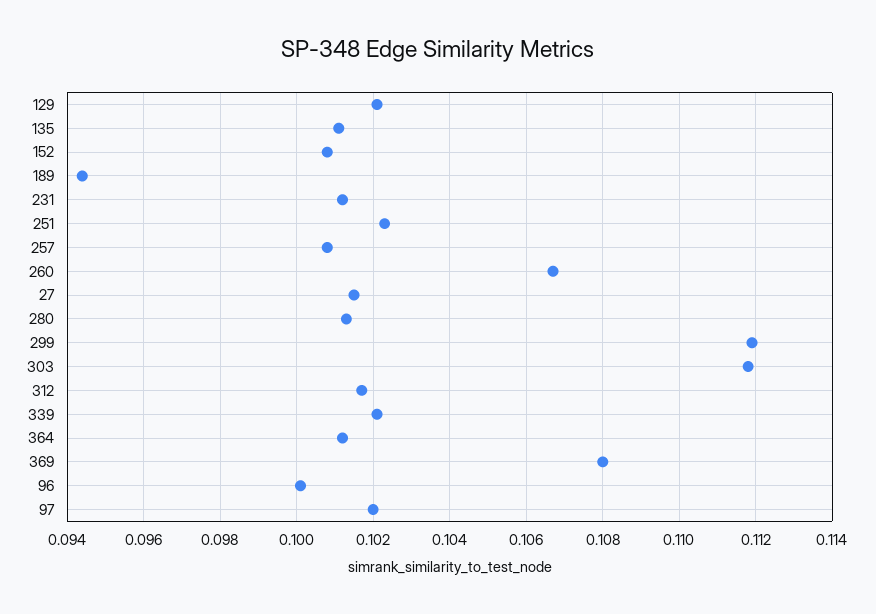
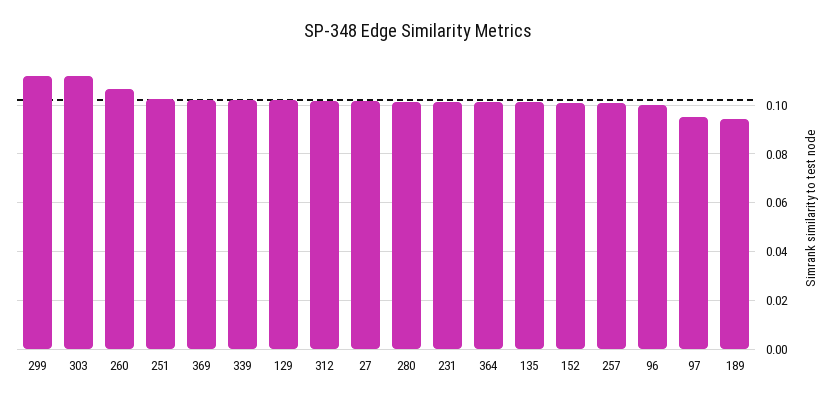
  {
    "129": 0.102,
    "135": 0.101,
    "152": 0.101,
    "189": 0.0945,
    "231": 0.101,
    "251": 0.1025,
    "257": 0.101,
    "260": 0.1065,
    "27": 0.1015,
    "280": 0.1015,
    "299": 0.112,
    "303": 0.112,
    "312": 0.1015,
    "339": 0.102,
    "364": 0.101,
-   "369": 0.108,
+   "369": 0.1025,
    "96": 0.1,
-   "97": 0.102
+   "97": 0.095
  }

